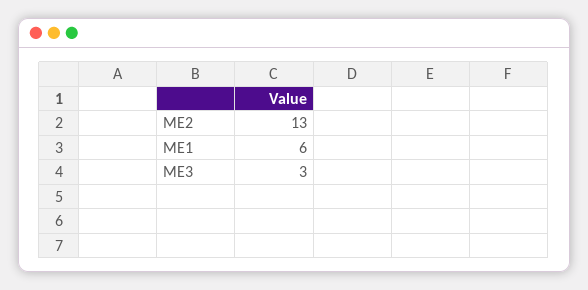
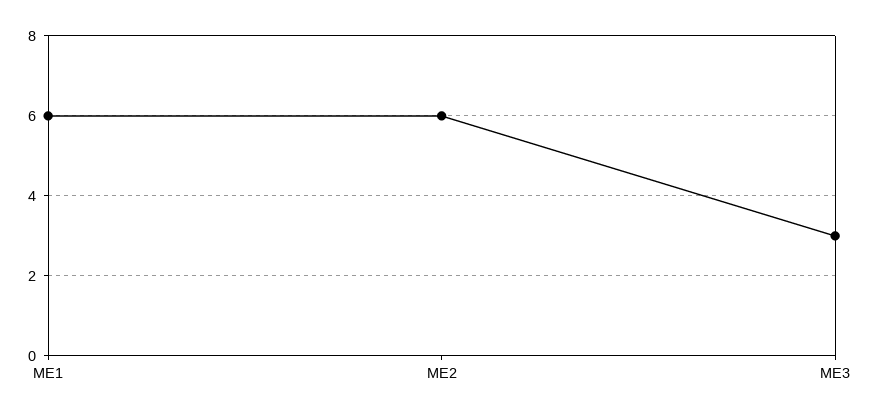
  {
-   "ME2": 13,
+   "ME2": 6,
    "ME1": 6,
    "ME3": 3
  }

